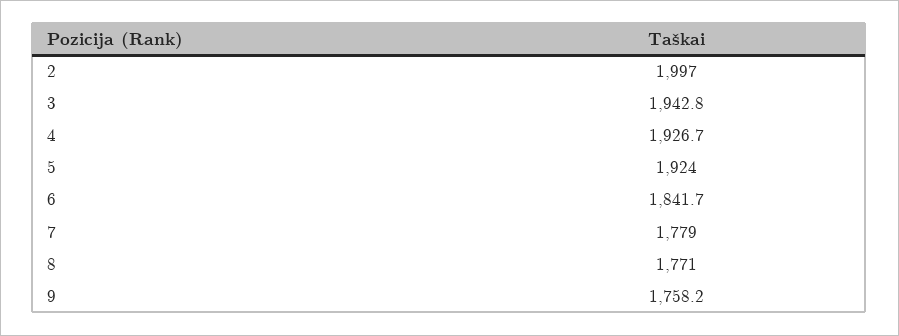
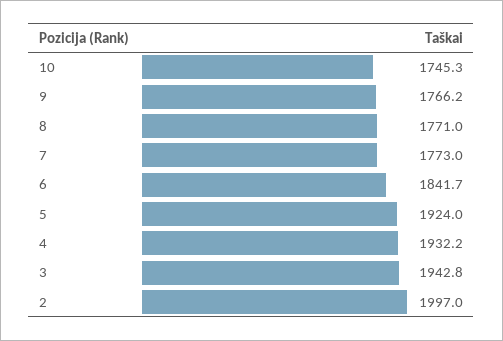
  {
    "2": 1997,
    "3": 1942.8,
-   "4": 1926.7,
+   "4": 1932.2,
    "5": 1924,
    "6": 1841.7,
-   "7": 1779,
+   "7": 1773,
    "8": 1771,
-   "9": 1758.2
+   "9": 1766.2,
+   "10": 1745.3
  }

